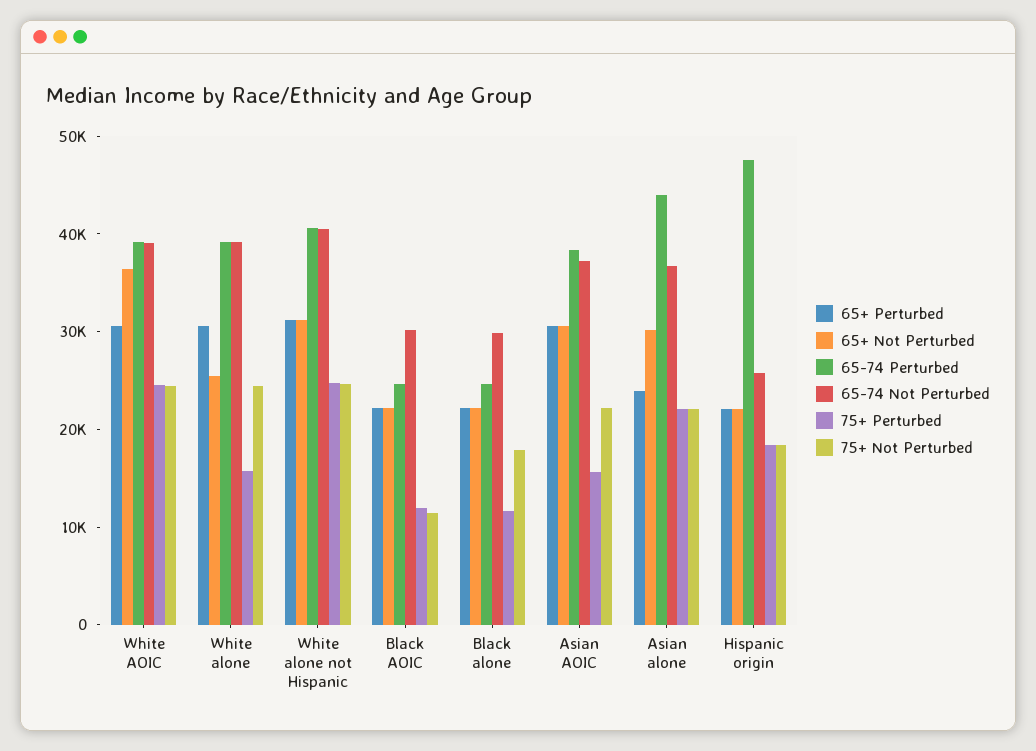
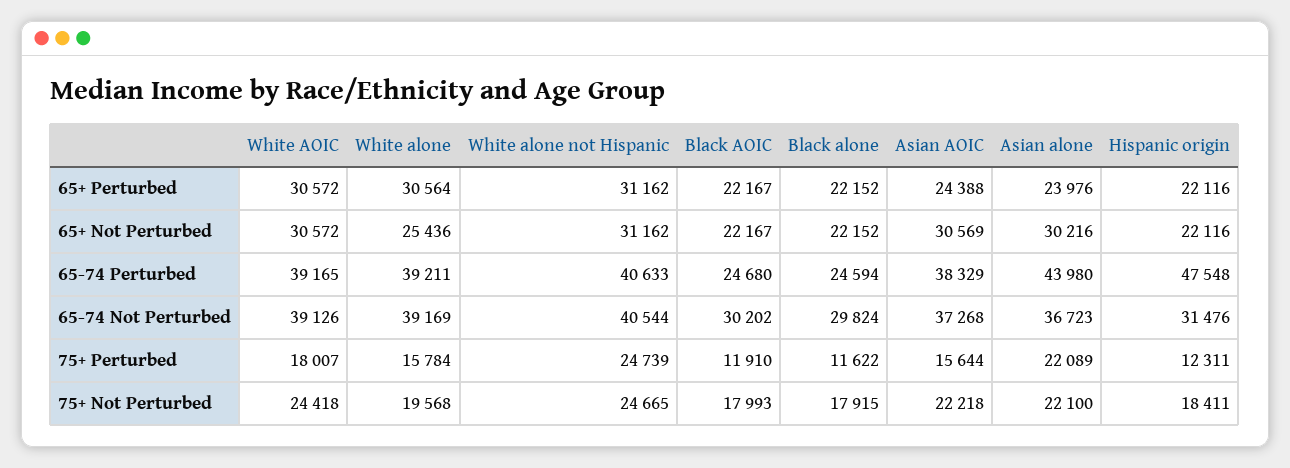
  {
    "65+ Perturbed": {
      "White AOIC": 30572,
      "White alone": 30564,
      "White alone not Hispanic": 31162,
      "Black AOIC": 22167,
      "Black alone": 22152,
-     "Asian AOIC": 30000,
+     "Asian AOIC": 24388,
      "Asian alone": 23976,
      "Hispanic origin": 22116
    },
    "65+ Not Perturbed": {
-     "White AOIC": 36000,
+     "White AOIC": 30572,
      "White alone": 25436,
      "White alone not Hispanic": 31162,
      "Black AOIC": 22167,
      "Black alone": 22152,
      "Asian AOIC": 30569,
      "Asian alone": 30216,
      "Hispanic origin": 22116
    },
    "65-74 Perturbed": {
      "White AOIC": 39165,
      "White alone": 39211,
      "White alone not Hispanic": 40633,
      "Black AOIC": 24680,
      "Black alone": 24594,
      "Asian AOIC": 38329,
      "Asian alone": 43980,
      "Hispanic origin": 47548
    },
    "65-74 Not Perturbed": {
      "White AOIC": 39126,
      "White alone": 39169,
      "White alone not Hispanic": 40544,
      "Black AOIC": 30202,
      "Black alone": 29824,
      "Asian AOIC": 37268,
      "Asian alone": 36723,
-     "Hispanic origin": 26000
+     "Hispanic origin": 31476
    },
    "75+ Perturbed": {
-     "White AOIC": 24000,
+     "White AOIC": 18007,
      "White alone": 15784,
      "White alone not Hispanic": 24739,
      "Black AOIC": 11910,
      "Black alone": 11622,
      "Asian AOIC": 15644,
      "Asian alone": 22089,
-     "Hispanic origin": 18000
+     "Hispanic origin": 12311
    },
    "75+ Not Perturbed": {
      "White AOIC": 24418,
-     "White alone": 24000,
+     "White alone": 19568,
      "White alone not Hispanic": 24665,
-     "Black AOIC": 12000,
+     "Black AOIC": 17993,
      "Black alone": 17915,
      "Asian AOIC": 22218,
      "Asian alone": 22100,
      "Hispanic origin": 18411
    }
  }

